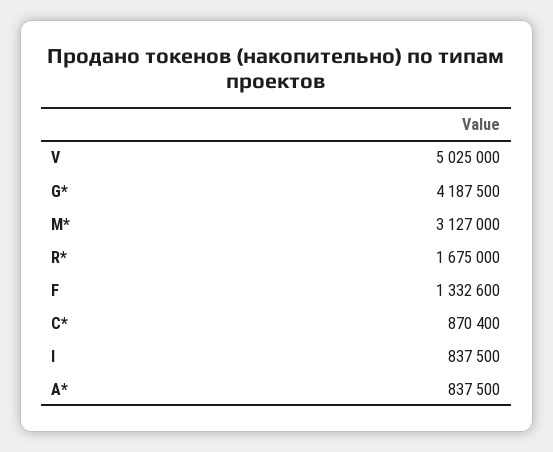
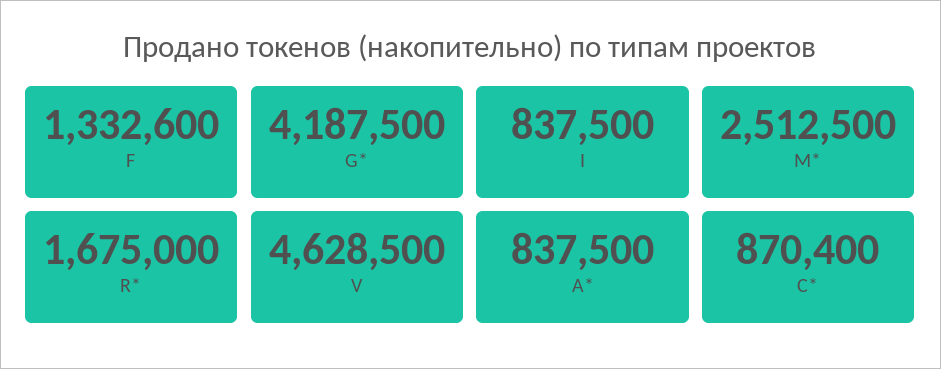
  {
-   "V": 5025000,
+   "V": 4628500,
    "G*": 4187500,
-   "M*": 3127000,
+   "M*": 2512500,
    "R*": 1675000,
    "F": 1332600,
    "С*": 870400,
    "I": 837500,
    "А*": 837500
  }

